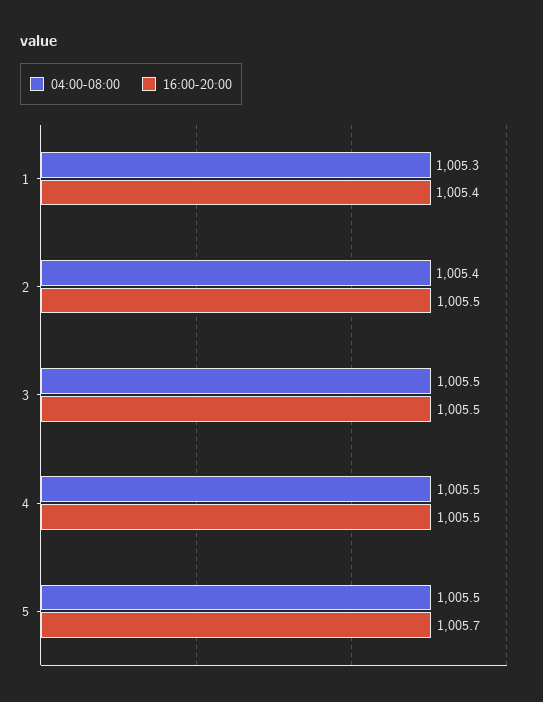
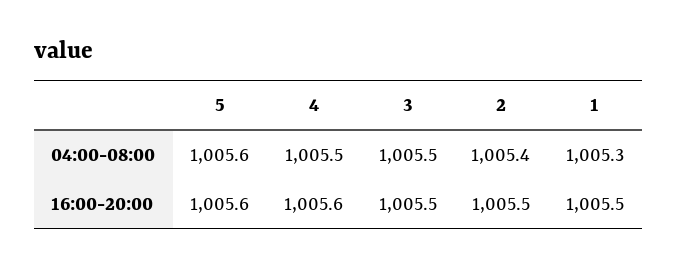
  {
    "04:00-08:00": {
      "1": 1005.3,
      "2": 1005.4,
      "3": 1005.5,
      "4": 1005.5,
-     "5": 1005.5
+     "5": 1005.6
    },
    "16:00-20:00": {
-     "1": 1005.4,
+     "1": 1005.5,
      "2": 1005.5,
      "3": 1005.5,
-     "4": 1005.5,
+     "4": 1005.6,
-     "5": 1005.7
+     "5": 1005.6
    }
  }

